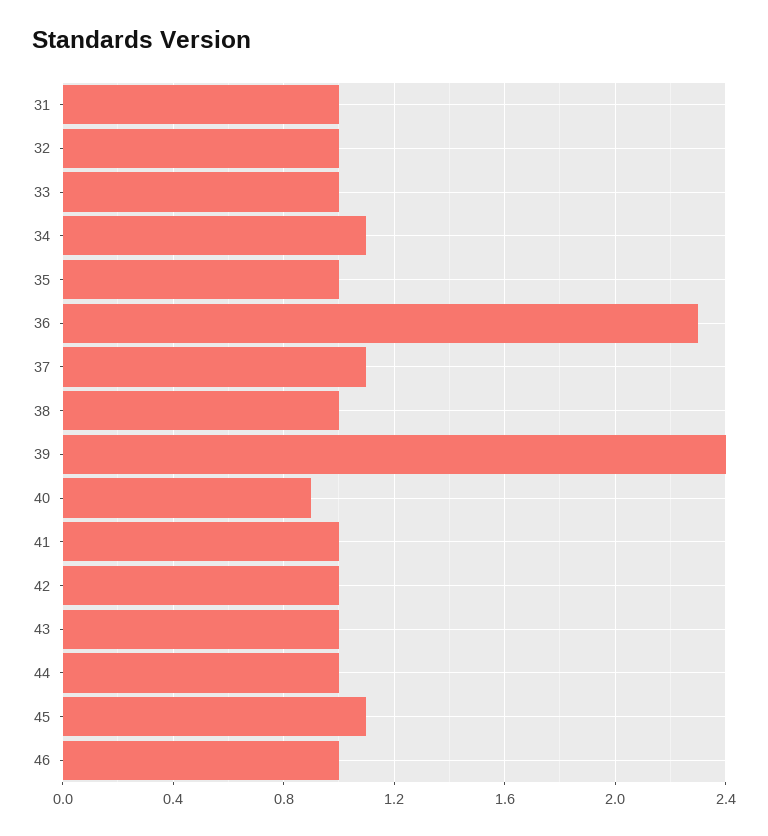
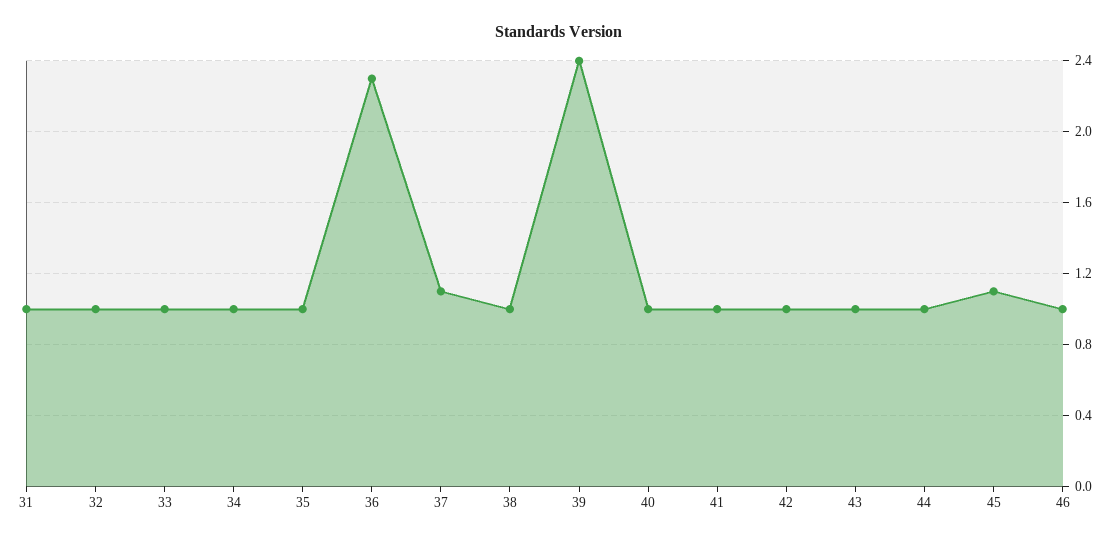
  {
    "31": 1,
    "32": 1,
    "33": 1,
-   "34": 1.1,
+   "34": 1,
    "35": 1,
    "36": 2.3,
    "37": 1.1,
    "38": 1,
    "39": 2.4,
-   "40": 0.9,
+   "40": 1,
    "41": 1,
    "42": 1,
    "43": 1,
    "44": 1,
    "45": 1.1,
    "46": 1
  }

